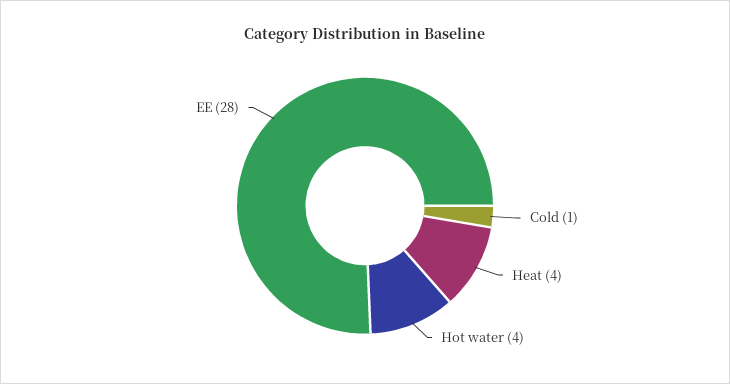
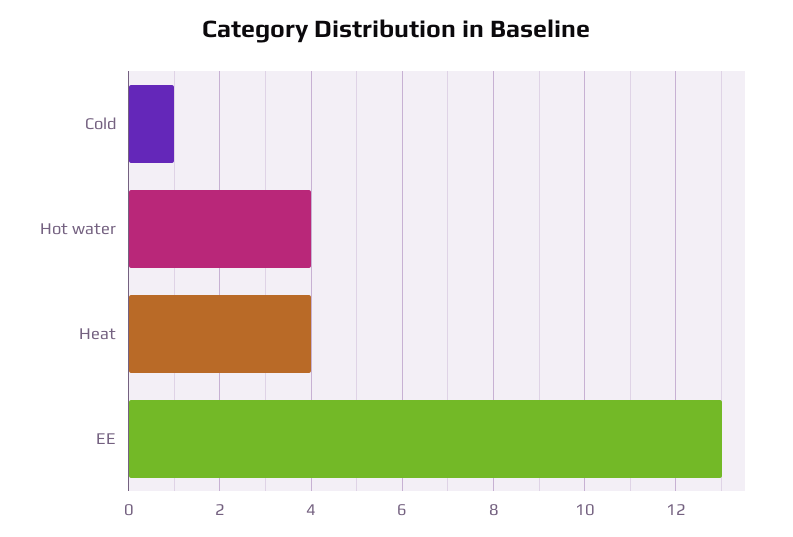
  {
    "Cold": 1,
    "Heat": 4,
    "Hot water": 4,
-   "EE": 28
+   "EE": 13
  }

